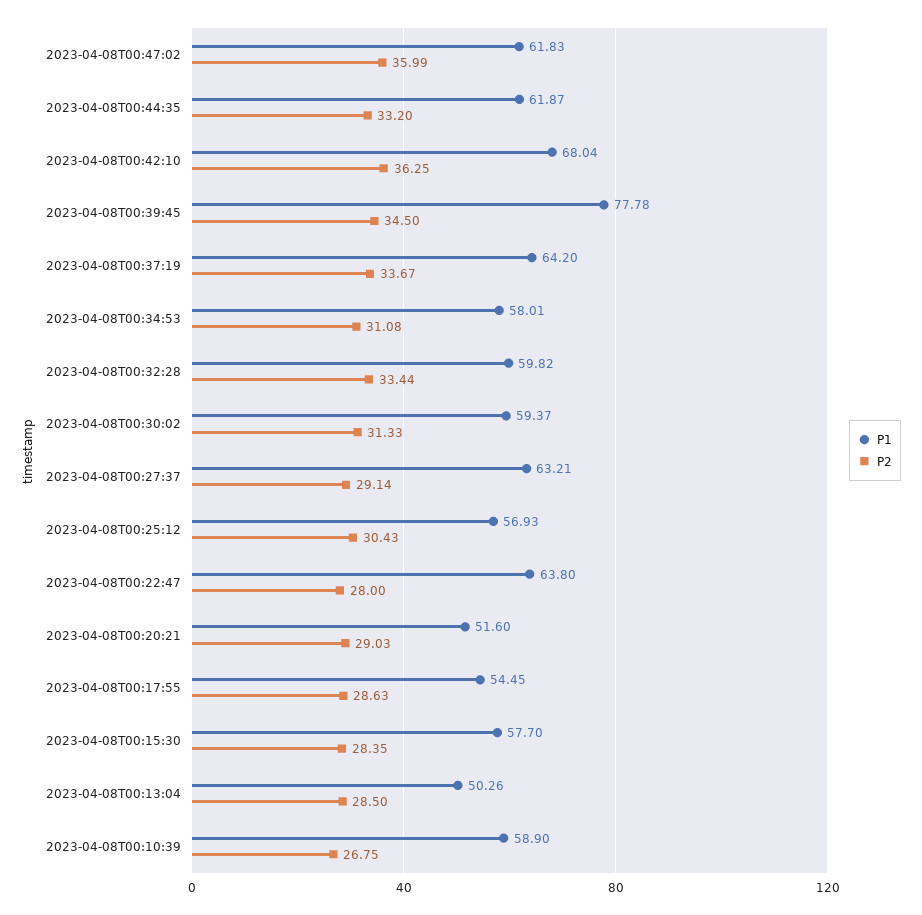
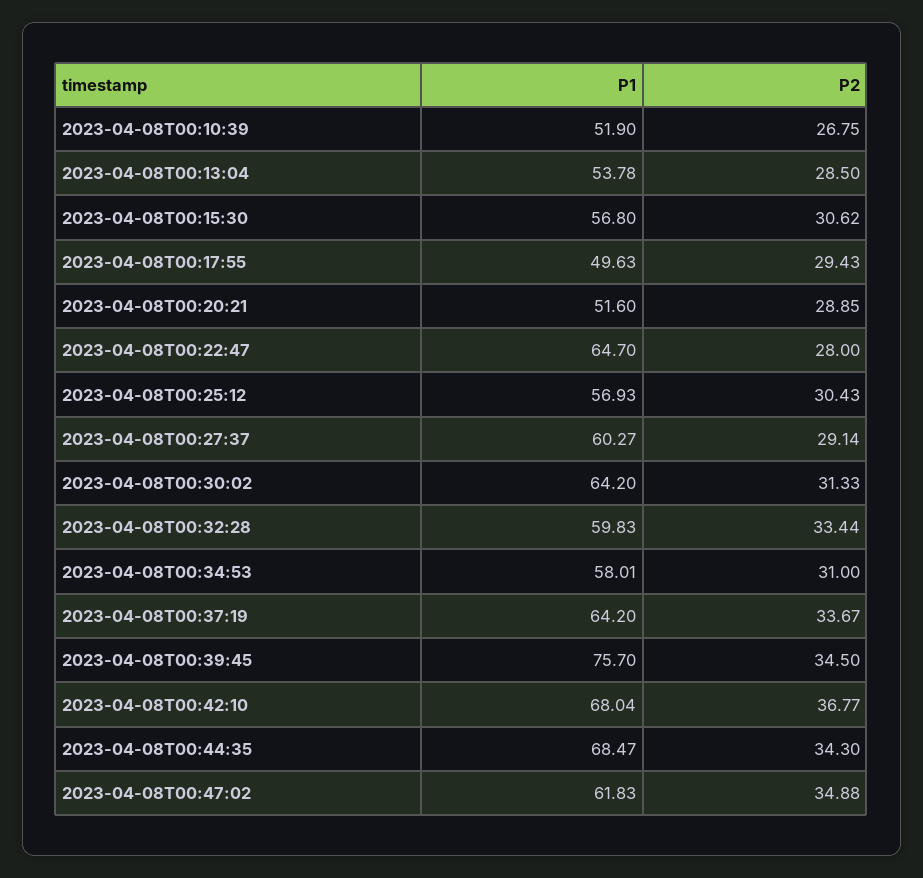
  {
    "P1": {
      "2023-04-08T00:47:02": 61.83,
-     "2023-04-08T00:44:35": 61.87,
+     "2023-04-08T00:44:35": 68.47,
      "2023-04-08T00:42:10": 68.04,
-     "2023-04-08T00:39:45": 77.78,
+     "2023-04-08T00:39:45": 75.7,
      "2023-04-08T00:37:19": 64.2,
      "2023-04-08T00:34:53": 58.01,
-     "2023-04-08T00:32:28": 59.82,
+     "2023-04-08T00:32:28": 59.83,
-     "2023-04-08T00:30:02": 59.37,
+     "2023-04-08T00:30:02": 64.2,
-     "2023-04-08T00:27:37": 63.21,
+     "2023-04-08T00:27:37": 60.27,
      "2023-04-08T00:25:12": 56.93,
-     "2023-04-08T00:22:47": 63.8,
+     "2023-04-08T00:22:47": 64.7,
      "2023-04-08T00:20:21": 51.6,
-     "2023-04-08T00:17:55": 54.45,
+     "2023-04-08T00:17:55": 49.63,
-     "2023-04-08T00:15:30": 57.7,
+     "2023-04-08T00:15:30": 56.8,
-     "2023-04-08T00:13:04": 50.26,
+     "2023-04-08T00:13:04": 53.78,
-     "2023-04-08T00:10:39": 58.9
+     "2023-04-08T00:10:39": 51.9
    },
    "P2": {
-     "2023-04-08T00:47:02": 35.99,
+     "2023-04-08T00:47:02": 34.88,
-     "2023-04-08T00:44:35": 33.2,
+     "2023-04-08T00:44:35": 34.3,
-     "2023-04-08T00:42:10": 36.25,
+     "2023-04-08T00:42:10": 36.77,
      "2023-04-08T00:39:45": 34.5,
      "2023-04-08T00:37:19": 33.67,
-     "2023-04-08T00:34:53": 31.08,
+     "2023-04-08T00:34:53": 31,
      "2023-04-08T00:32:28": 33.44,
      "2023-04-08T00:30:02": 31.33,
      "2023-04-08T00:27:37": 29.14,
      "2023-04-08T00:25:12": 30.43,
      "2023-04-08T00:22:47": 28,
-     "2023-04-08T00:20:21": 29.03,
+     "2023-04-08T00:20:21": 28.85,
-     "2023-04-08T00:17:55": 28.63,
+     "2023-04-08T00:17:55": 29.43,
-     "2023-04-08T00:15:30": 28.35,
+     "2023-04-08T00:15:30": 30.62,
      "2023-04-08T00:13:04": 28.5,
      "2023-04-08T00:10:39": 26.75
    }
  }

